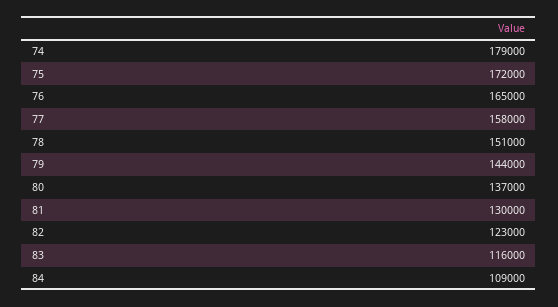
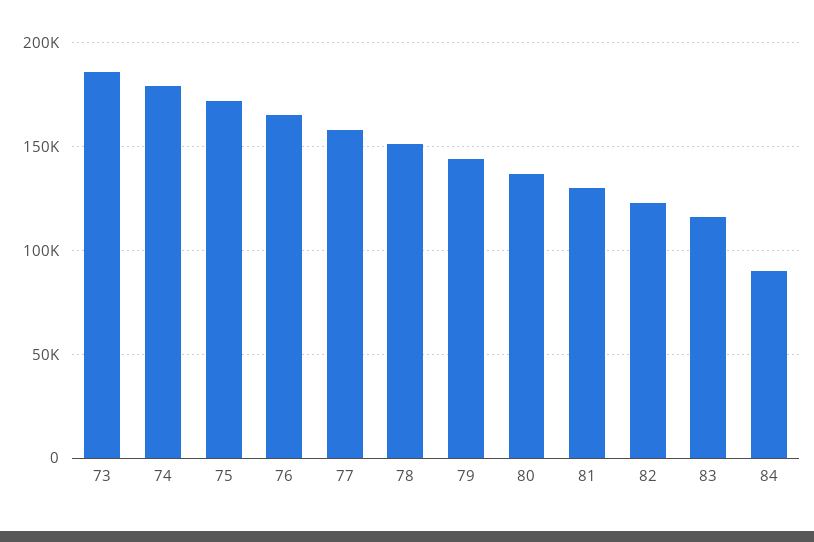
  {
    "74": 179000,
    "75": 172000,
    "76": 165000,
    "77": 158000,
    "78": 151000,
    "79": 144000,
    "80": 137000,
    "81": 130000,
    "82": 123000,
    "83": 116000,
-   "84": 109000
+   "84": 90000,
+   "73": 185000
  }

